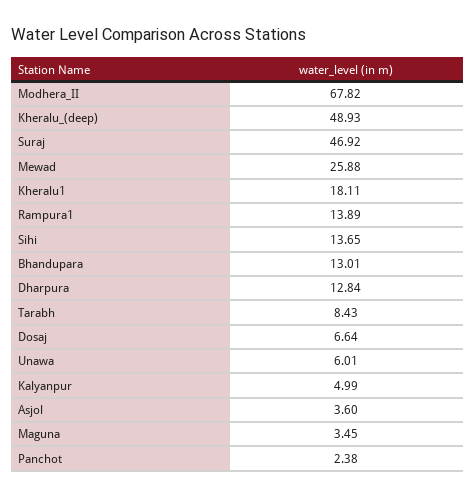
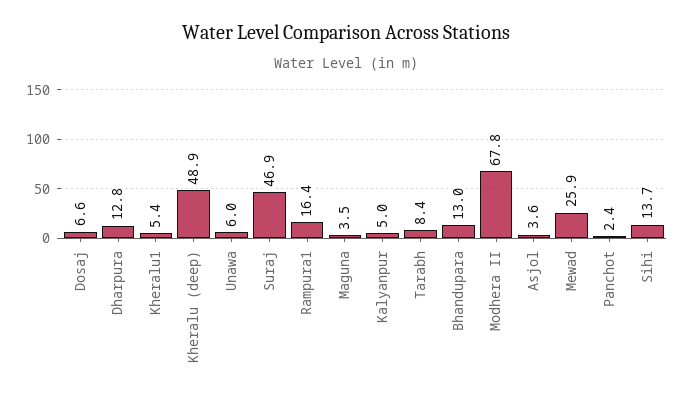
  {
    "Modhera_II": 67.82,
    "Kheralu_(deep)": 48.93,
    "Suraj": 46.92,
    "Mewad": 25.88,
-   "Kheralu1": 18.11,
+   "Kheralu1": 5.4,
-   "Rampura1": 13.89,
+   "Rampura1": 16.4,
    "Sihi": 13.65,
    "Bhandupara": 13.01,
    "Dharpura": 12.84,
    "Tarabh": 8.43,
    "Dosaj": 6.64,
    "Unawa": 6.01,
    "Kalyanpur": 4.99,
    "Asjol": 3.6,
    "Maguna": 3.45,
    "Panchot": 2.38
  }

